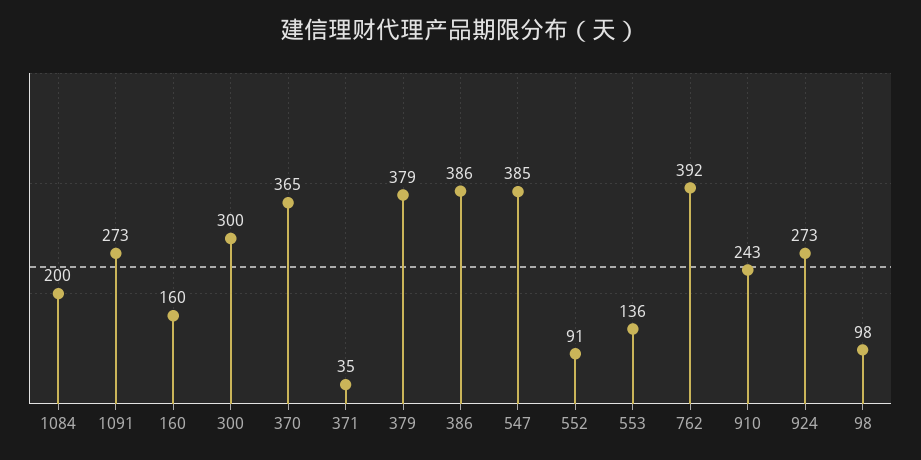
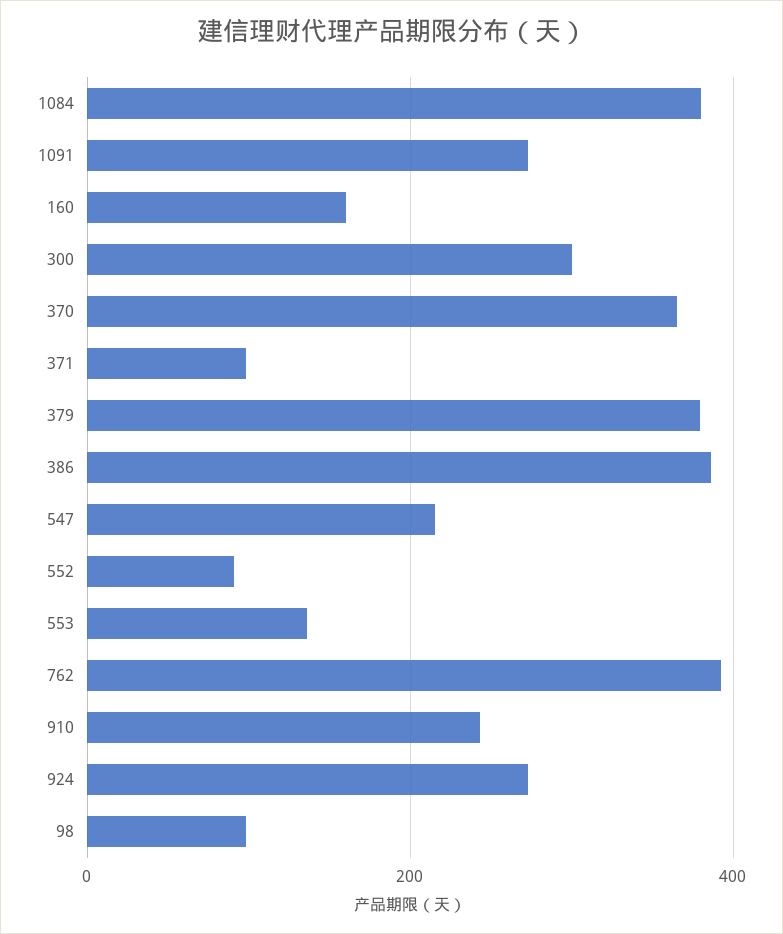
  {
-   "1084": 200,
+   "1084": 380,
    "1091": 273,
    "160": 160,
    "300": 300,
    "370": 365,
-   "371": 35,
+   "371": 100,
    "379": 379,
    "386": 386,
-   "547": 385,
+   "547": 220,
    "552": 91,
    "553": 136,
    "762": 392,
    "910": 243,
    "924": 273,
    "98": 98
  }

